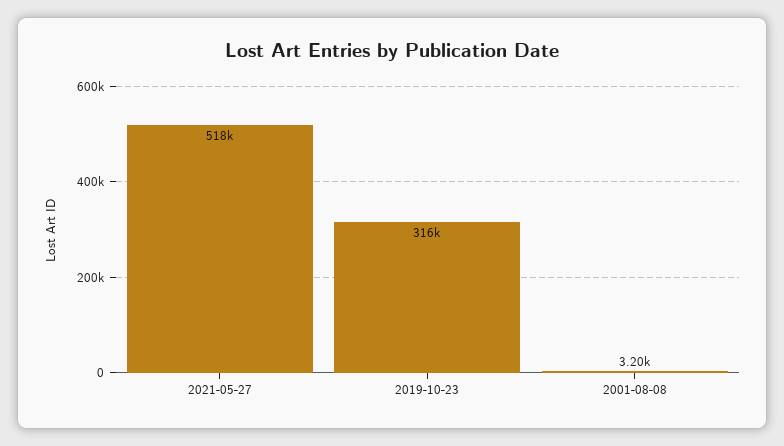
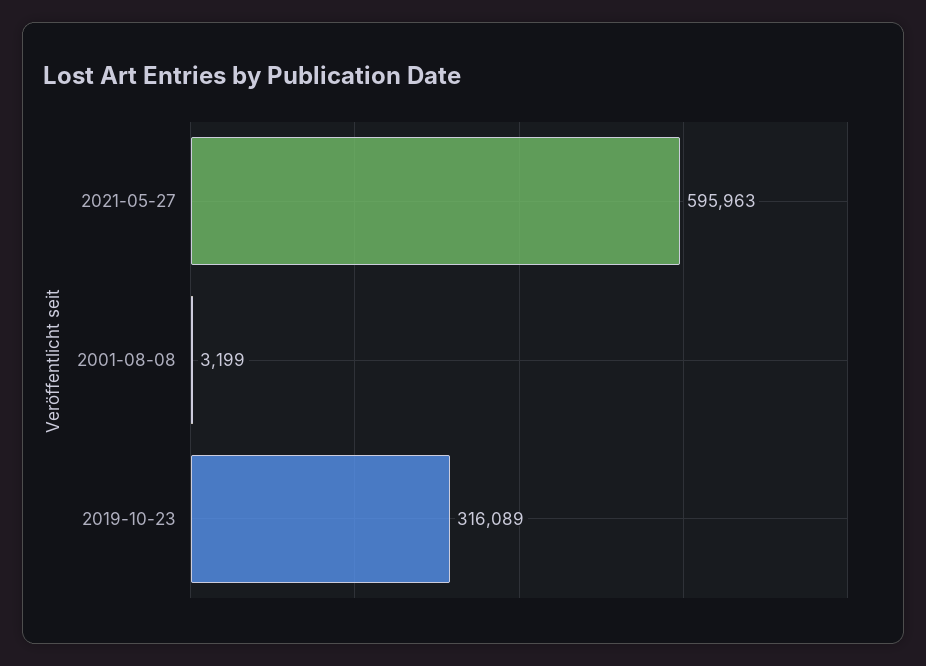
  {
-   "2021-05-27": 518000,
+   "2021-05-27": 595963,
    "2019-10-23": 316089,
    "2001-08-08": 3199
  }

